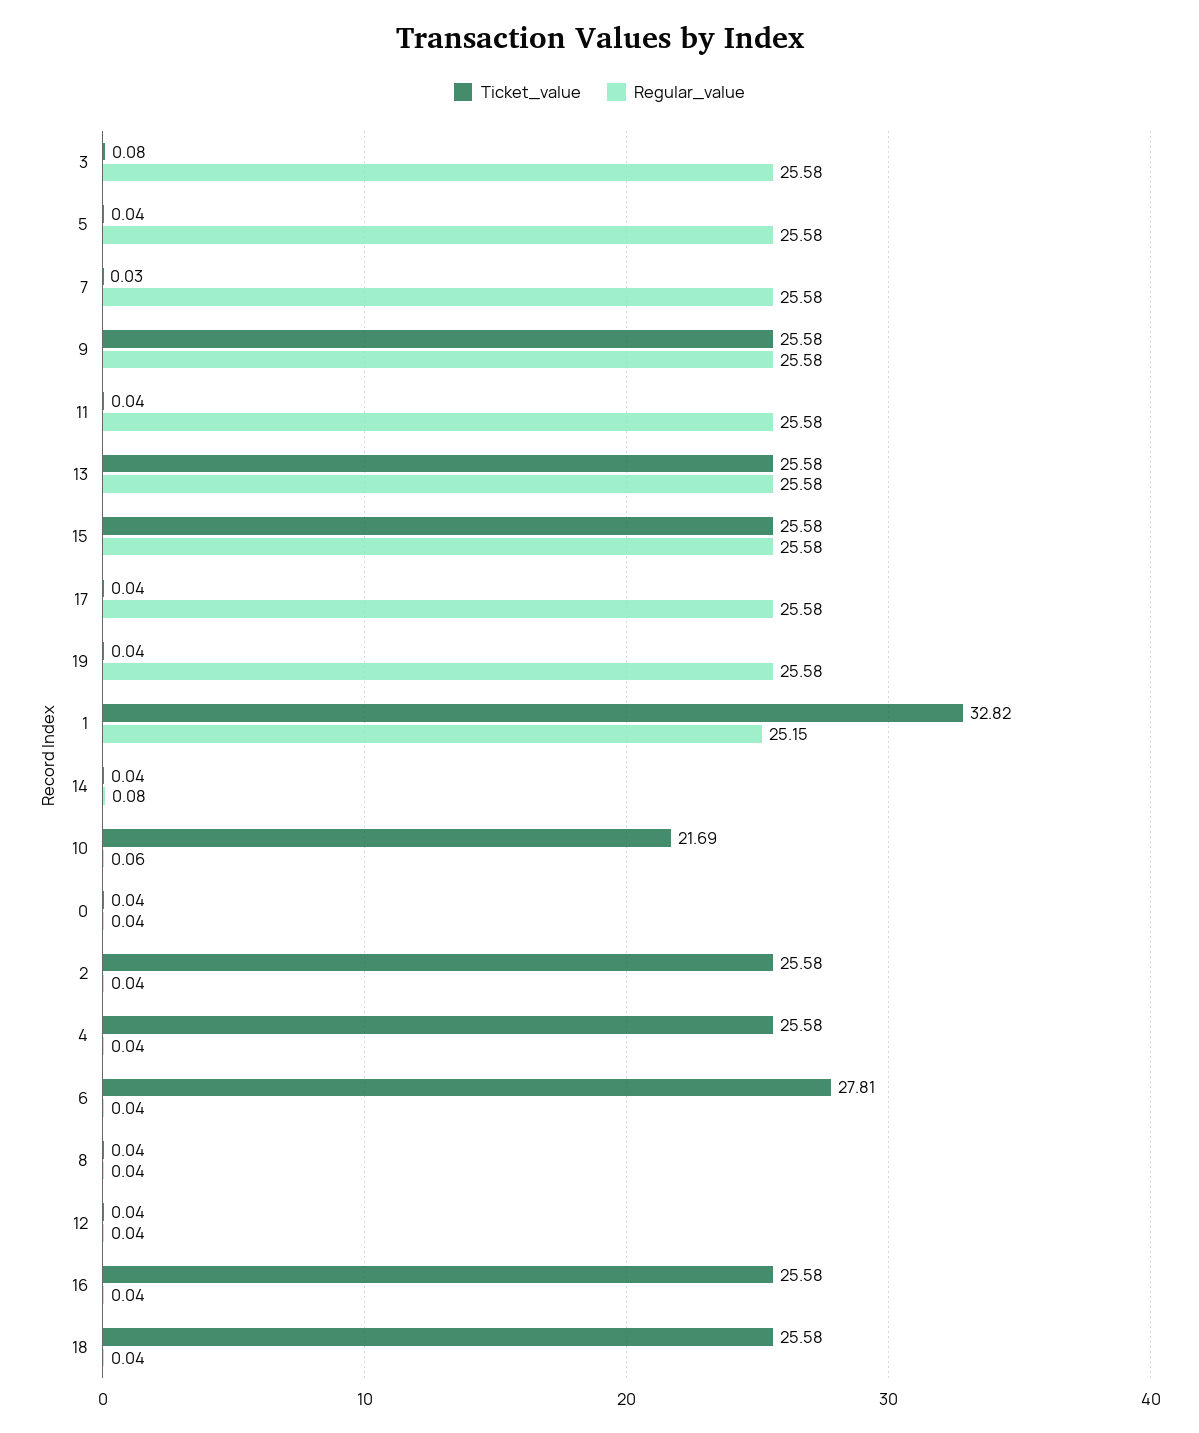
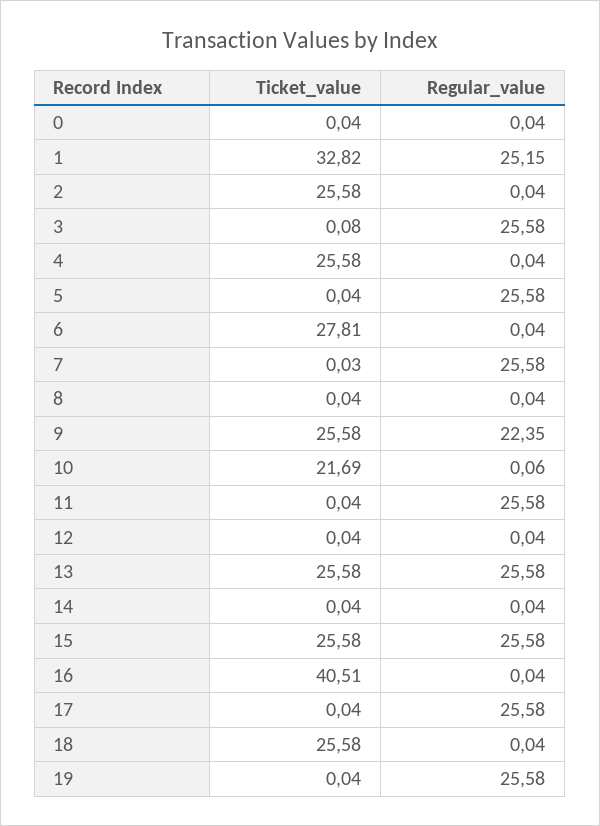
  {
    "Ticket_value": {
      "3": 0.08,
      "5": 0.04,
      "7": 0.03,
      "9": 25.58,
      "11": 0.04,
      "13": 25.58,
      "15": 25.58,
      "17": 0.04,
      "19": 0.04,
      "1": 32.82,
      "14": 0.04,
      "10": 21.69,
      "0": 0.04,
      "2": 25.58,
      "4": 25.58,
      "6": 27.81,
      "8": 0.04,
      "12": 0.04,
-     "16": 25.58,
+     "16": 40.51,
      "18": 25.58
    },
    "Regular_value": {
      "3": 25.58,
      "5": 25.58,
      "7": 25.58,
-     "9": 25.58,
+     "9": 22.35,
      "11": 25.58,
      "13": 25.58,
      "15": 25.58,
      "17": 25.58,
      "19": 25.58,
      "1": 25.15,
-     "14": 0.08,
+     "14": 0.04,
      "10": 0.06,
      "0": 0.04,
      "2": 0.04,
      "4": 0.04,
      "6": 0.04,
      "8": 0.04,
      "12": 0.04,
      "16": 0.04,
      "18": 0.04
    }
  }

